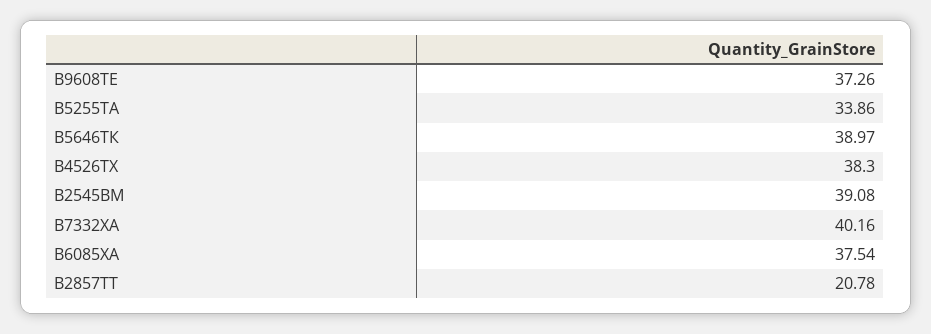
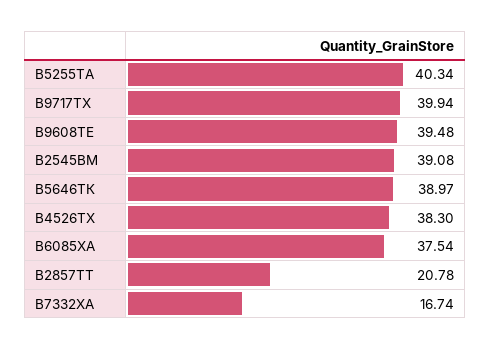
  {
-   "В9608ТЕ": 37.26,
+   "В9608ТЕ": 39.48,
-   "В5255ТА": 33.86,
+   "В5255ТА": 40.34,
    "В5646ТК": 38.97,
    "В4526ТХ": 38.3,
    "В2545ВМ": 39.08,
-   "В7332ХА": 40.16,
+   "В7332ХА": 16.74,
    "В6085ХА": 37.54,
-   "В2857ТТ": 20.78
+   "В2857ТТ": 20.78,
+   "В9717ТХ": 39.94
  }

